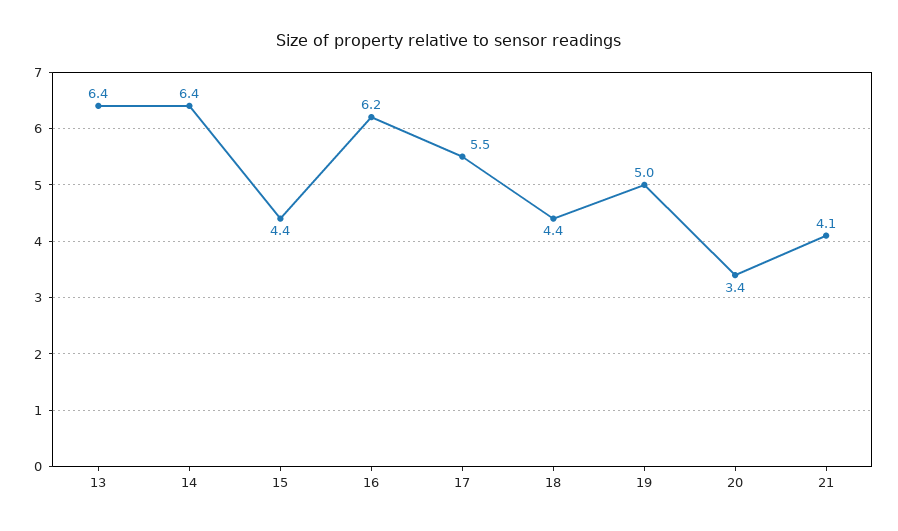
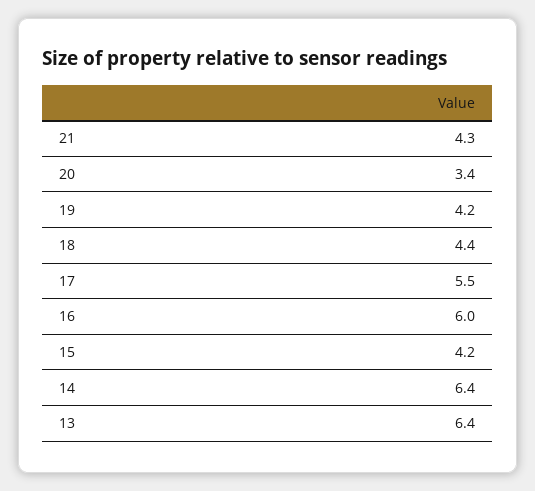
  {
    "13": 6.4,
    "14": 6.4,
-   "15": 4.4,
+   "15": 4.2,
-   "16": 6.2,
+   "16": 6,
    "17": 5.5,
    "18": 4.4,
-   "19": 5,
+   "19": 4.2,
    "20": 3.4,
-   "21": 4.1
+   "21": 4.3
  }

